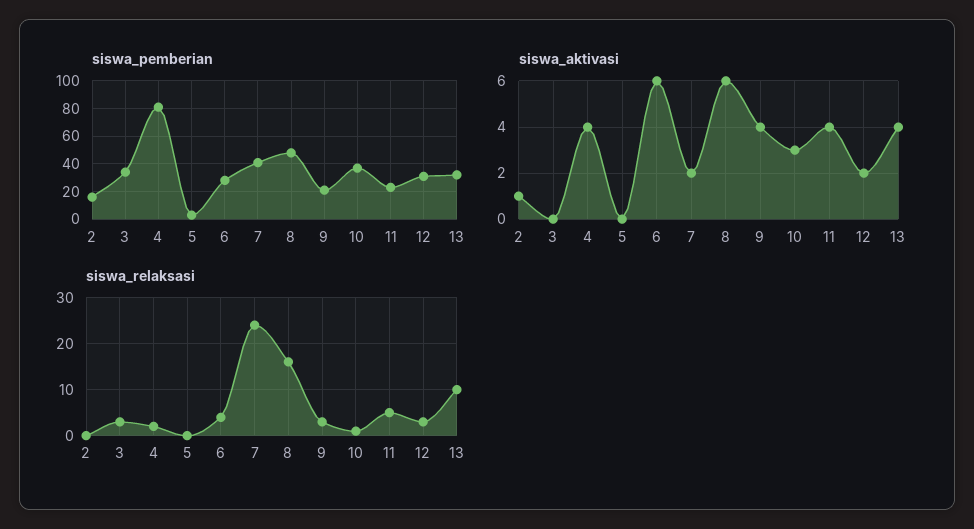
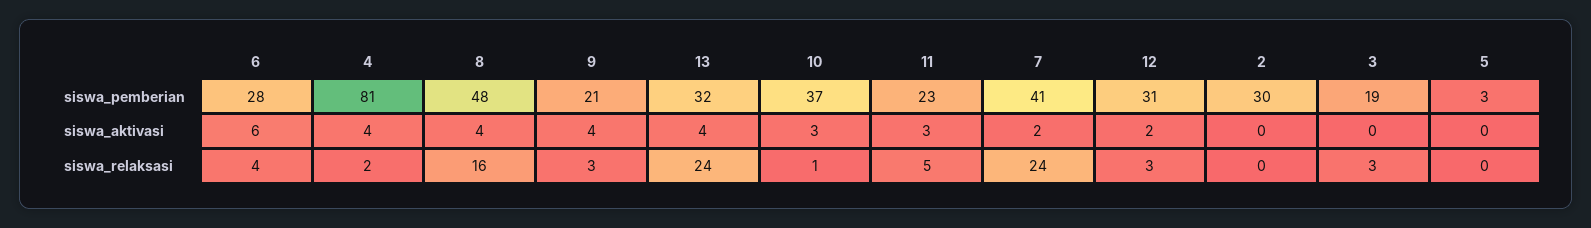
  {
    "siswa_pemberian": {
-     "2": 15,
+     "2": 30,
-     "3": 35,
+     "3": 19,
      "4": 81,
      "5": 3,
      "6": 28,
      "7": 41,
      "8": 48,
      "9": 21,
      "10": 37,
      "11": 23,
      "12": 31,
      "13": 32
    },
    "siswa_aktivasi": {
-     "2": 1,
+     "2": 0,
      "3": 0,
      "4": 4,
      "5": 0,
      "6": 6,
      "7": 2,
-     "8": 6,
+     "8": 4,
      "9": 4,
      "10": 3,
-     "11": 4,
+     "11": 3,
      "12": 2,
      "13": 4
    },
    "siswa_relaksasi": {
      "2": 0,
      "3": 3,
      "4": 2,
      "5": 0,
      "6": 4,
      "7": 24,
      "8": 16,
      "9": 3,
      "10": 1,
      "11": 5,
      "12": 3,
-     "13": 10
+     "13": 24
    }
  }

